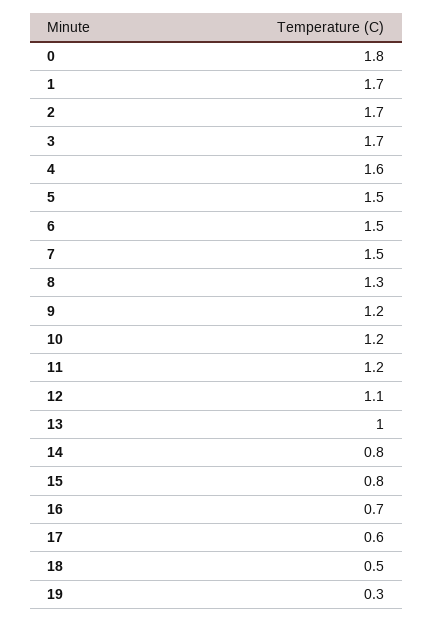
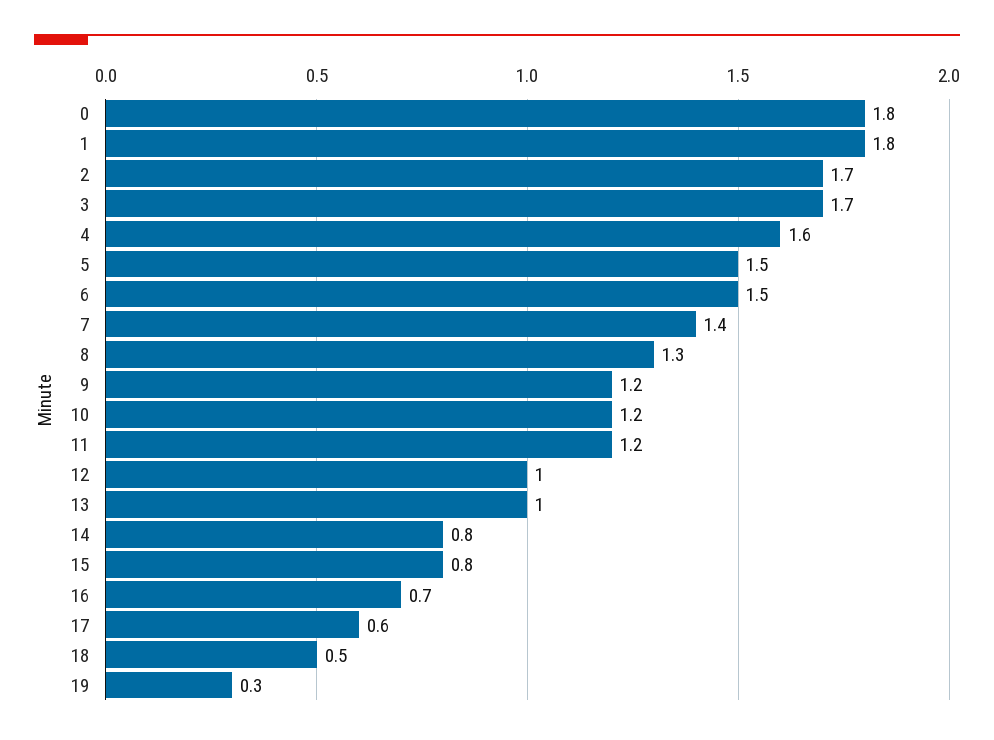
  {
    "0": 1.8,
-   "1": 1.7,
+   "1": 1.8,
    "2": 1.7,
    "3": 1.7,
    "4": 1.6,
    "5": 1.5,
    "6": 1.5,
-   "7": 1.5,
+   "7": 1.4,
    "8": 1.3,
    "9": 1.2,
    "10": 1.2,
    "11": 1.2,
-   "12": 1.1,
+   "12": 1,
    "13": 1,
    "14": 0.8,
    "15": 0.8,
    "16": 0.7,
    "17": 0.6,
    "18": 0.5,
    "19": 0.3
  }

